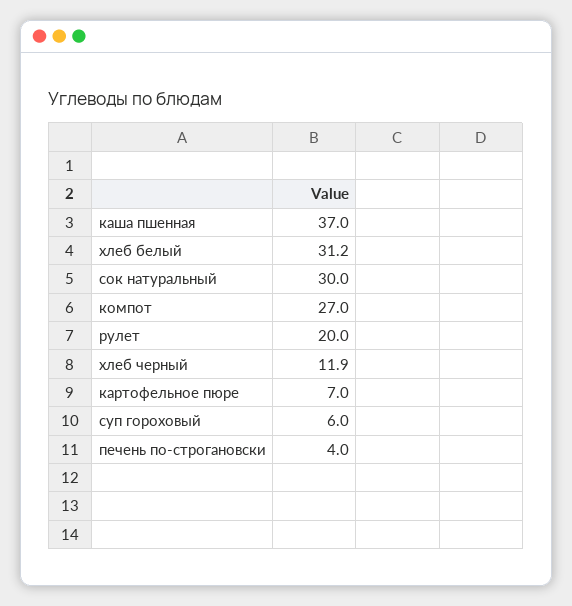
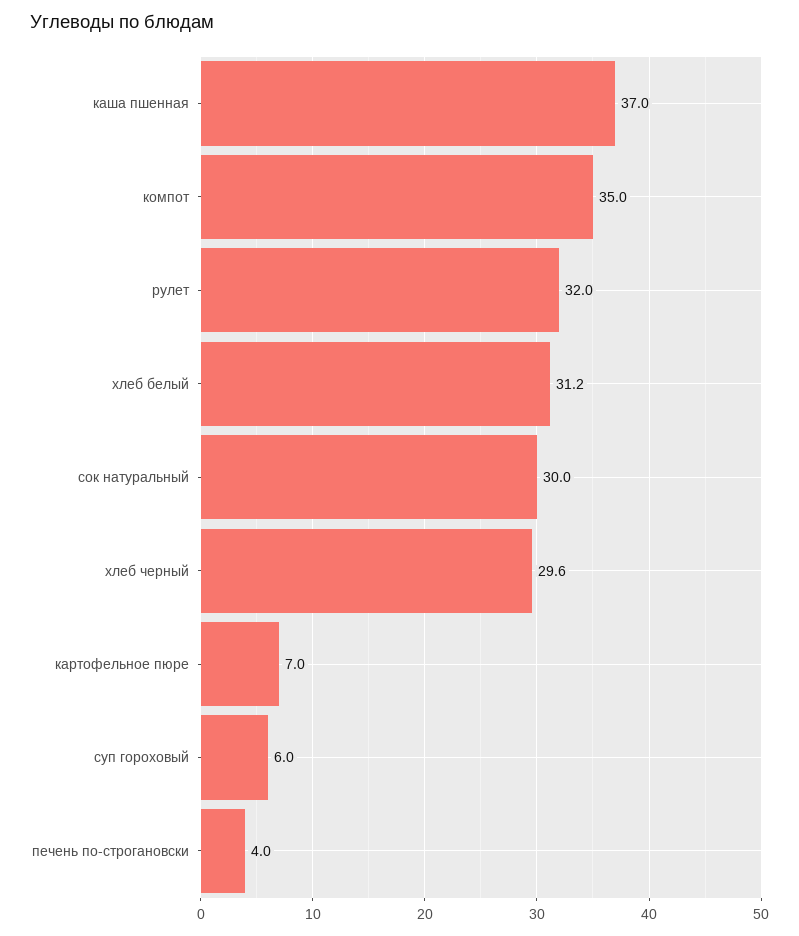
  {
    "каша пшенная": 37,
    "хлеб белый": 31.2,
    "сок натуральный": 30,
-   "компот": 27,
+   "компот": 35,
-   "рулет": 20,
+   "рулет": 32,
-   "хлеб черный": 11.9,
+   "хлеб черный": 29.6,
    "картофельное пюре": 7,
    "суп гороховый": 6,
    "печень по-строгановски": 4
  }

